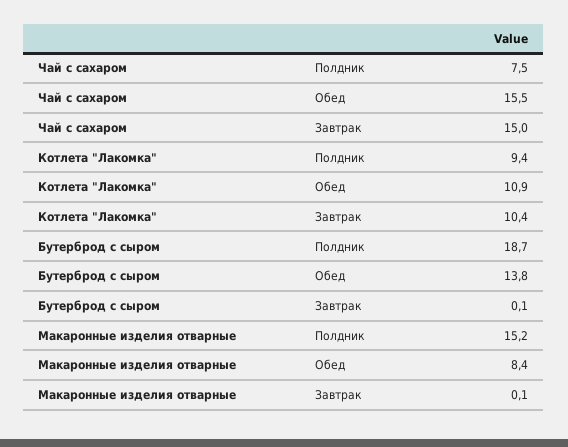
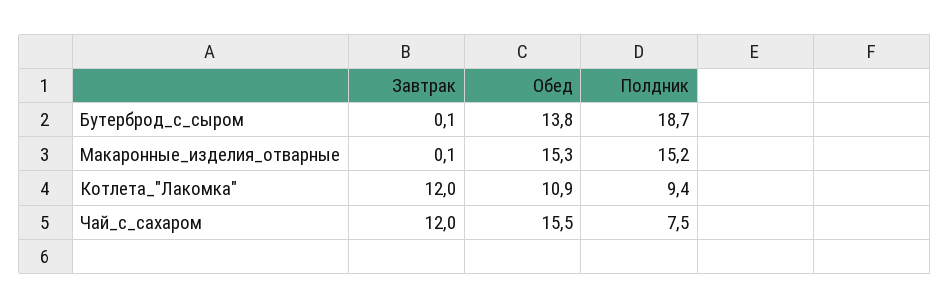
  {
    "Чай с сахаром": {
      "Полдник": 7.5,
      "Обед": 15.5,
-     "Завтрак": 15
+     "Завтрак": 12
    },
    "Котлета \"Лакомка\"": {
      "Полдник": 9.4,
      "Обед": 10.9,
-     "Завтрак": 10.4
+     "Завтрак": 12
    },
    "Бутерброд с сыром": {
      "Полдник": 18.7,
      "Обед": 13.8,
      "Завтрак": 0.1
    },
    "Макаронные изделия отварные": {
      "Полдник": 15.2,
-     "Обед": 8.4,
+     "Обед": 15.3,
      "Завтрак": 0.1
    }
  }

